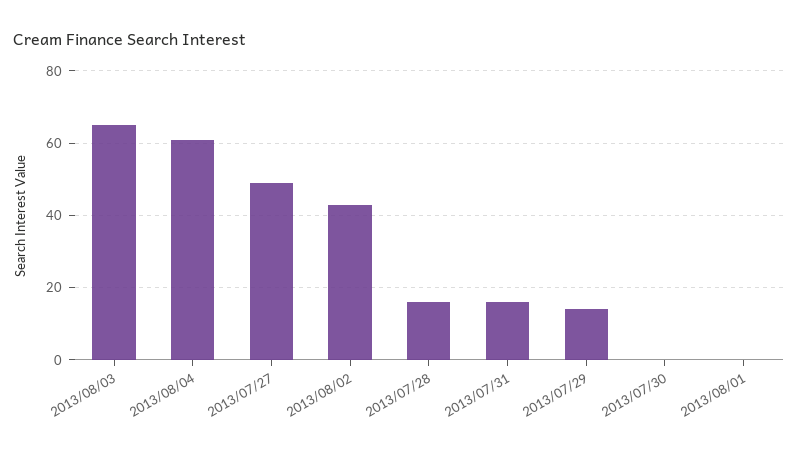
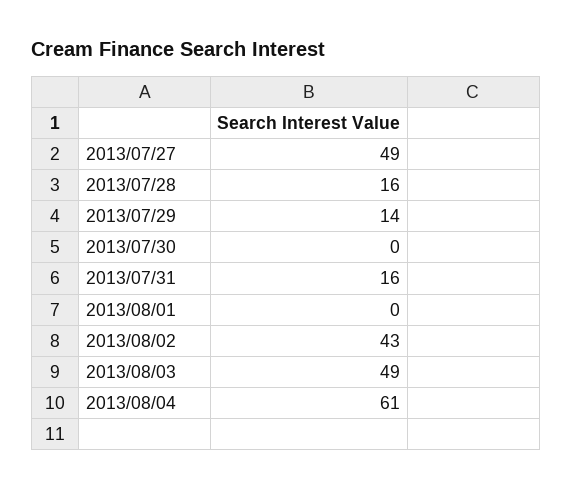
  {
-   "2013/08/03": 65,
+   "2013/08/03": 49,
    "2013/08/04": 61,
    "2013/07/27": 49,
    "2013/08/02": 43,
    "2013/07/28": 16,
    "2013/07/31": 16,
    "2013/07/29": 14,
    "2013/07/30": 0,
    "2013/08/01": 0
  }

